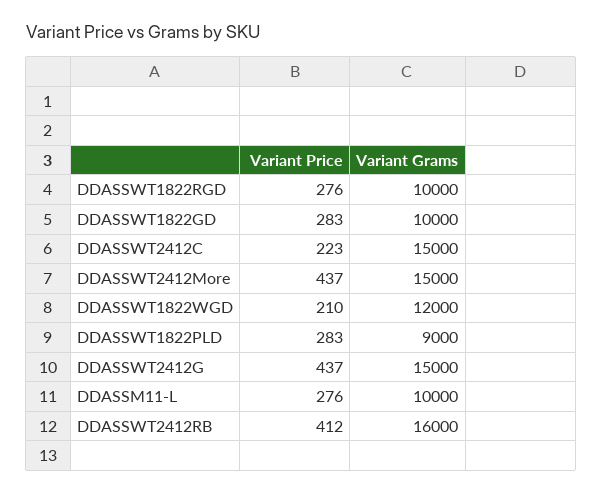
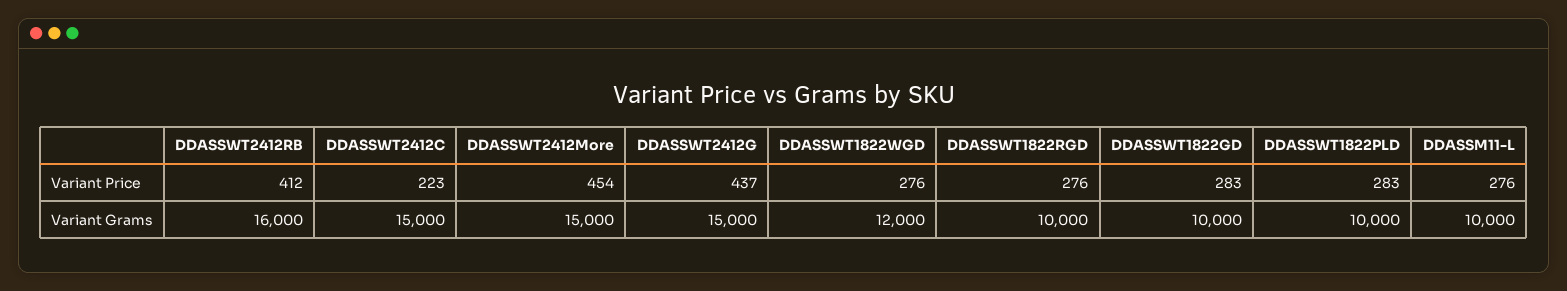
  {
    "Variant Price": {
      "DDASSWT1822RGD": 276,
      "DDASSWT1822GD": 283,
      "DDASSWT2412C": 223,
-     "DDASSWT2412More": 437,
+     "DDASSWT2412More": 454,
-     "DDASSWT1822WGD": 210,
+     "DDASSWT1822WGD": 276,
      "DDASSWT1822PLD": 283,
      "DDASSWT2412G": 437,
      "DDASSM11-L": 276,
      "DDASSWT2412RB": 412
    },
    "Variant Grams": {
      "DDASSWT1822RGD": 10000,
      "DDASSWT1822GD": 10000,
      "DDASSWT2412C": 15000,
      "DDASSWT2412More": 15000,
      "DDASSWT1822WGD": 12000,
-     "DDASSWT1822PLD": 9000,
+     "DDASSWT1822PLD": 10000,
      "DDASSWT2412G": 15000,
      "DDASSM11-L": 10000,
      "DDASSWT2412RB": 16000
    }
  }

